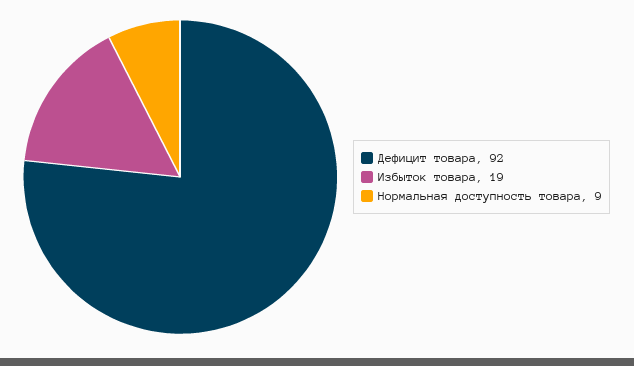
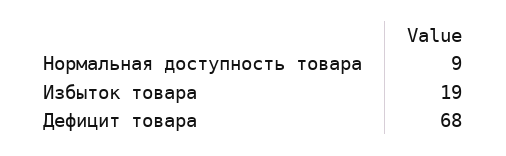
  {
-   "Дефицит товара": 92,
+   "Дефицит товара": 68,
    "Избыток товара": 19,
    "Нормальная доступность товара": 9
  }

